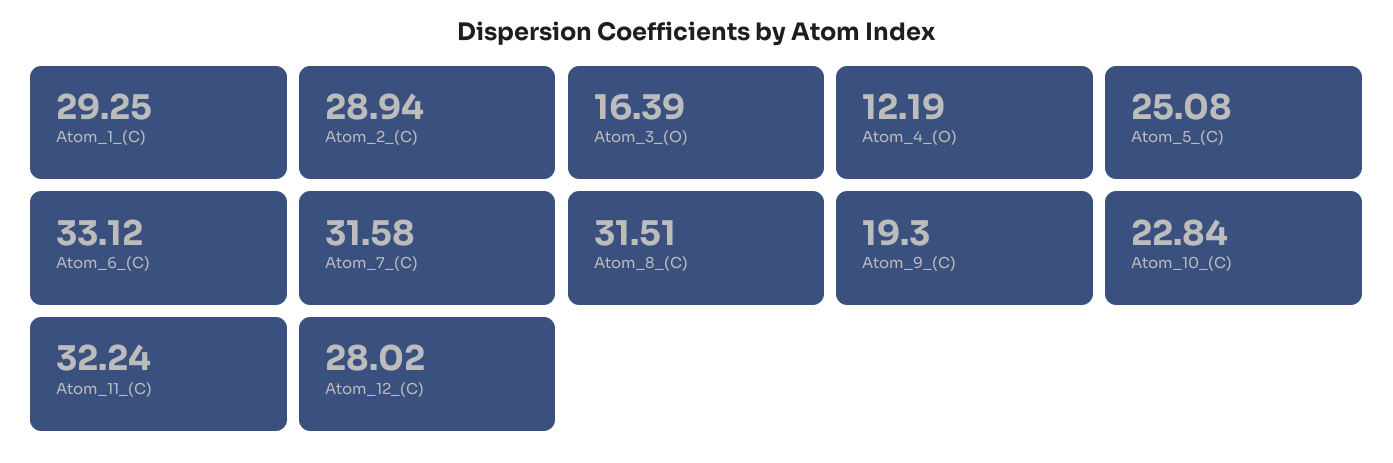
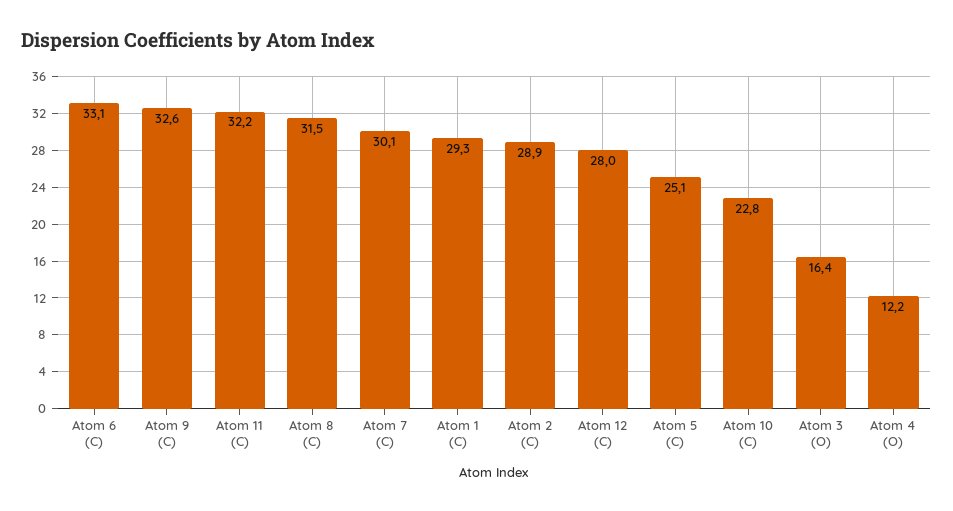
  {
    "Atom_1_(C)": 29.25,
    "Atom_2_(C)": 28.94,
    "Atom_3_(O)": 16.39,
    "Atom_4_(O)": 12.19,
    "Atom_5_(C)": 25.08,
    "Atom_6_(C)": 33.12,
-   "Atom_7_(C)": 31.58,
+   "Atom_7_(C)": 30.1,
    "Atom_8_(C)": 31.51,
-   "Atom_9_(C)": 19.3,
+   "Atom_9_(C)": 32.6,
    "Atom_10_(C)": 22.84,
    "Atom_11_(C)": 32.24,
    "Atom_12_(C)": 28.02
  }

